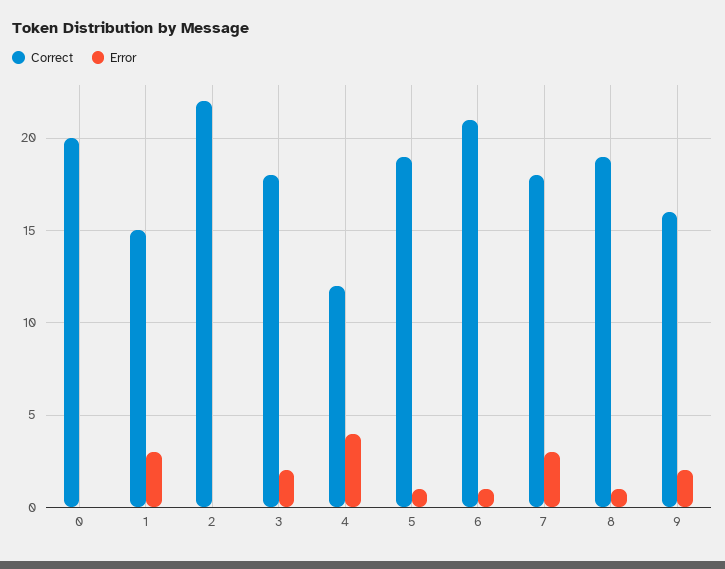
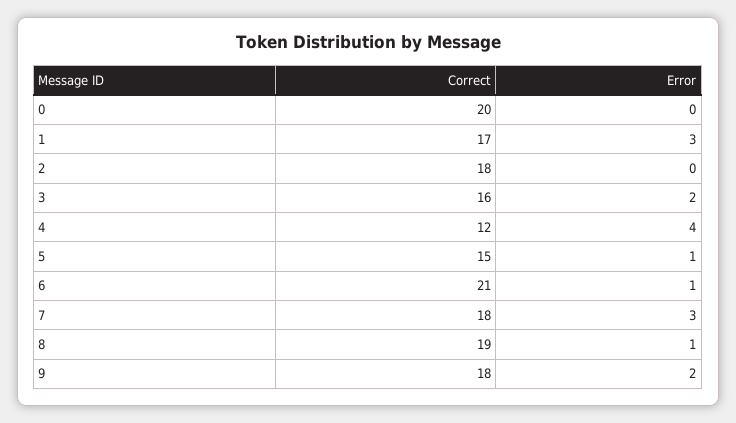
  {
    "Correct": {
      "0": 20,
-     "1": 15,
+     "1": 17,
-     "2": 22,
+     "2": 18,
-     "3": 18,
+     "3": 16,
      "4": 12,
-     "5": 19,
+     "5": 15,
      "6": 21,
      "7": 18,
      "8": 19,
-     "9": 16
+     "9": 18
    },
    "Error": {
      "0": 0,
      "1": 3,
      "2": 0,
      "3": 2,
      "4": 4,
      "5": 1,
      "6": 1,
      "7": 3,
      "8": 1,
      "9": 2
    }
  }

